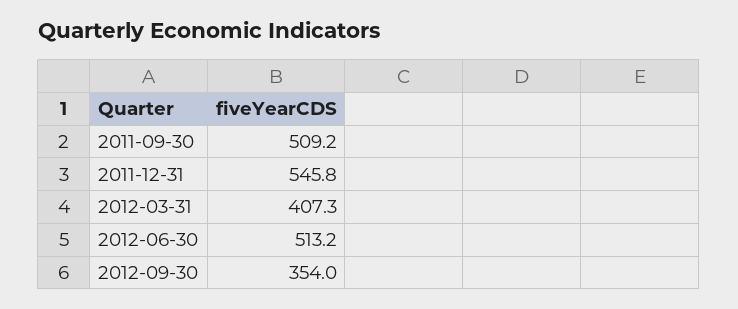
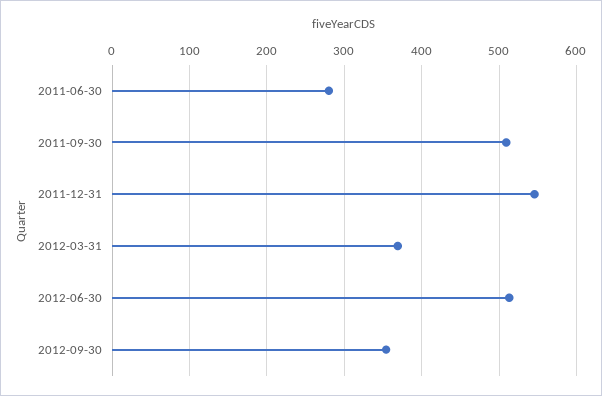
  {
    "2011-09-30": 509.2,
    "2011-12-31": 545.8,
-   "2012-03-31": 407.3,
+   "2012-03-31": 370,
    "2012-06-30": 513.2,
-   "2012-09-30": 354
+   "2012-09-30": 354,
+   "2011-06-30": 280
  }

